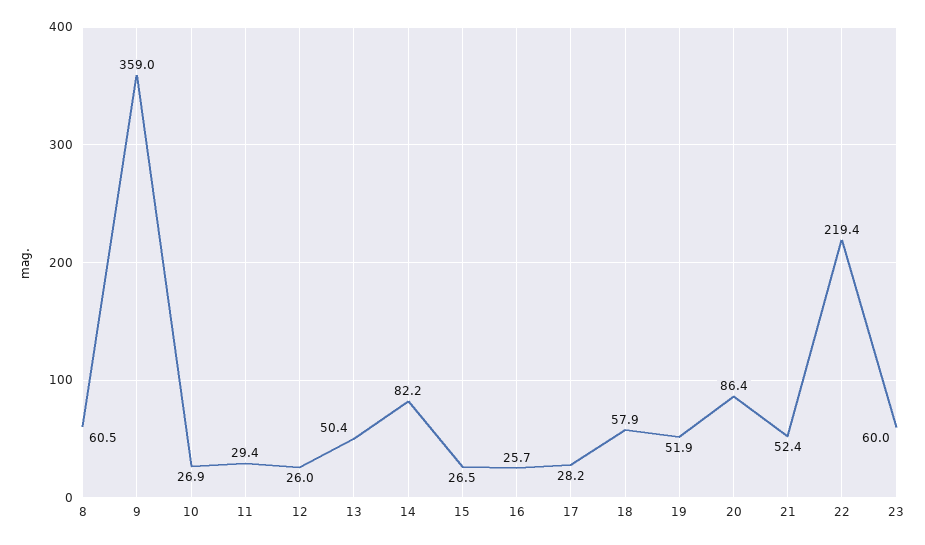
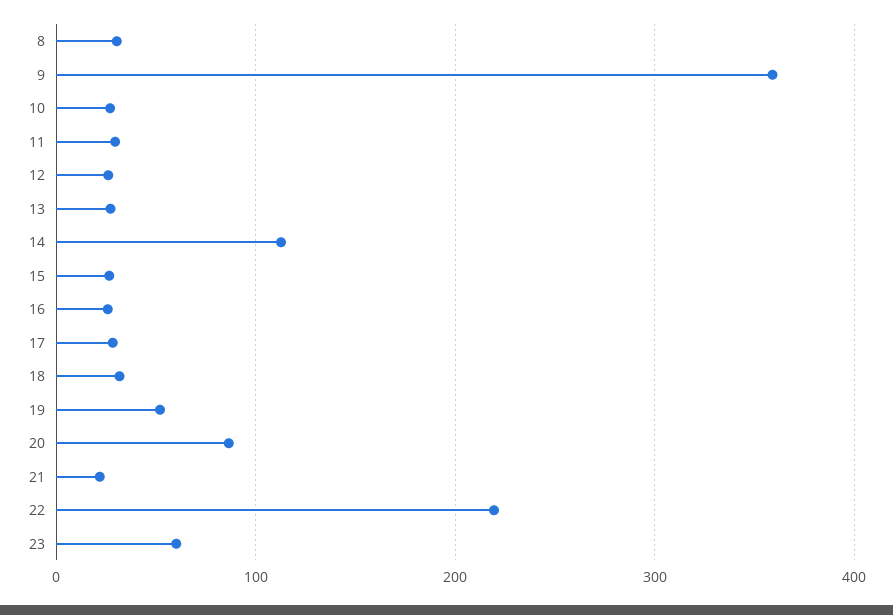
  {
-   "8": 60.5,
+   "8": 30,
    "9": 359,
    "10": 26.9,
    "11": 29.4,
    "12": 26,
-   "13": 50.4,
+   "13": 30,
-   "14": 82.2,
+   "14": 110,
    "15": 26.5,
    "16": 25.7,
    "17": 28.2,
-   "18": 57.9,
+   "18": 30,
    "19": 51.9,
    "20": 86.4,
-   "21": 52.4,
+   "21": 20,
    "22": 219.4,
    "23": 60
  }

